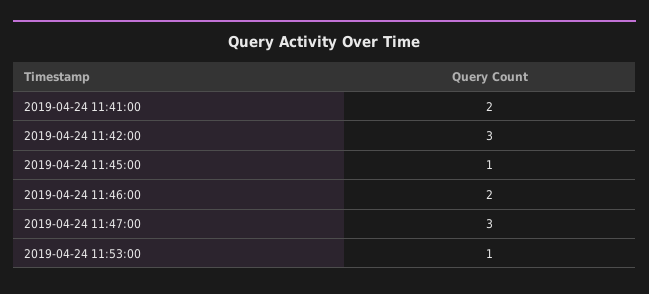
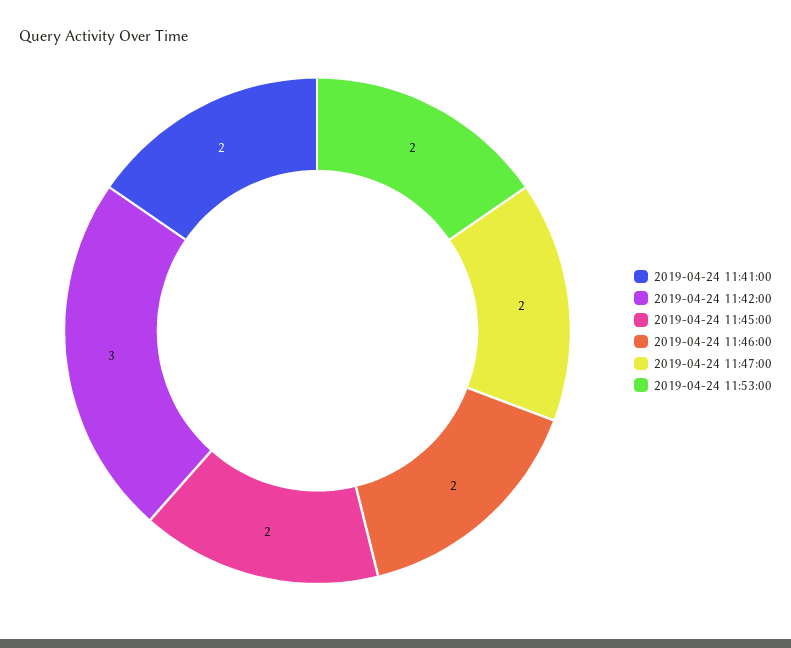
  {
    "2019-04-24 11:41:00": 2,
    "2019-04-24 11:42:00": 3,
-   "2019-04-24 11:45:00": 1,
+   "2019-04-24 11:45:00": 2,
    "2019-04-24 11:46:00": 2,
-   "2019-04-24 11:47:00": 3,
+   "2019-04-24 11:47:00": 2,
-   "2019-04-24 11:53:00": 1
+   "2019-04-24 11:53:00": 2
  }

